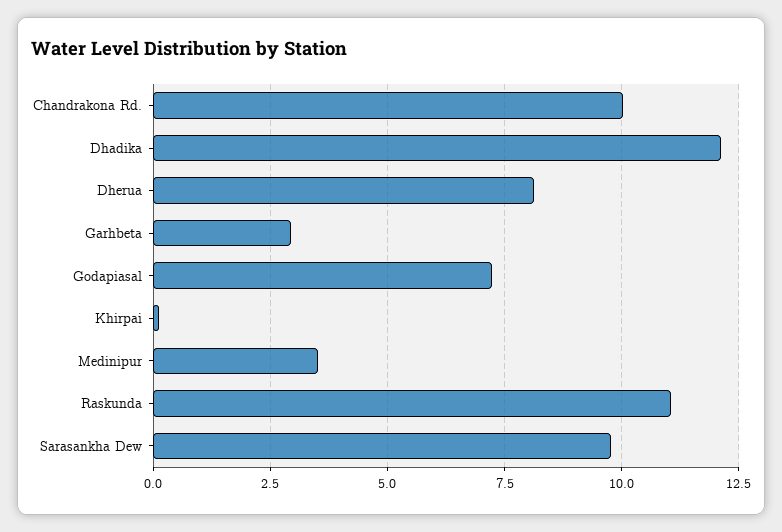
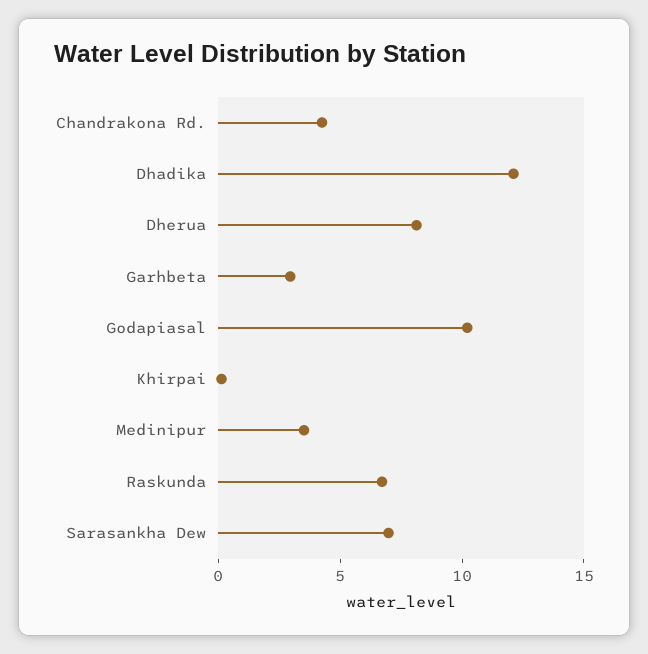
  {
-   "Chandrakona Rd.": 10,
+   "Chandrakona Rd.": 4,
    "Dhadika": 12,
    "Dherua": 8.25,
    "Garhbeta": 3,
-   "Godapiasal": 7.25,
+   "Godapiasal": 10,
    "Khirpai": 0,
    "Medinipur": 3.5,
-   "Raskunda": 11,
+   "Raskunda": 7,
-   "Sarasankha Dew": 9.75
+   "Sarasankha Dew": 7
  }

